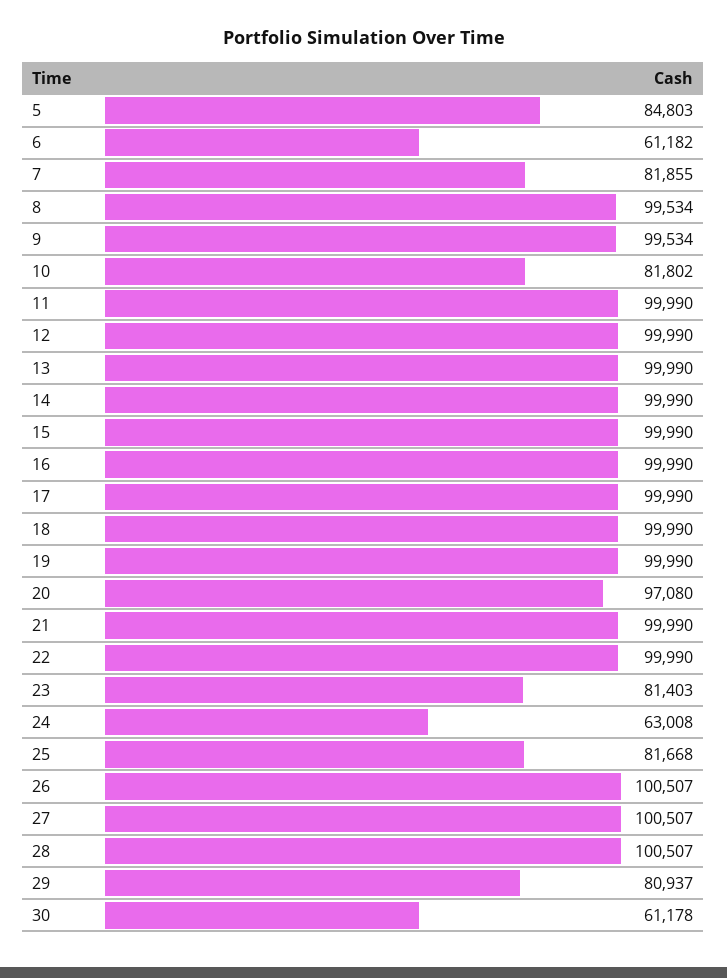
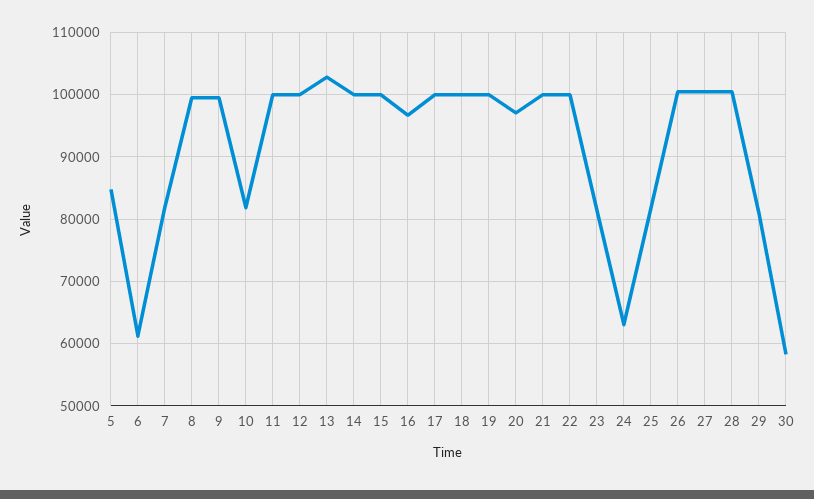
  {
    "5": 84803,
    "6": 61182,
    "7": 81855,
    "8": 99534,
    "9": 99534,
    "10": 81802,
    "11": 99990,
    "12": 99990,
-   "13": 99990,
+   "13": 103000,
    "14": 99990,
    "15": 99990,
-   "16": 99990,
+   "16": 97000,
    "17": 99990,
    "18": 99990,
    "19": 99990,
    "20": 97080,
    "21": 99990,
    "22": 99990,
    "23": 81403,
    "24": 63008,
    "25": 81668,
    "26": 100507,
    "27": 100507,
    "28": 100507,
    "29": 80937,
-   "30": 61178
+   "30": 58000
  }

